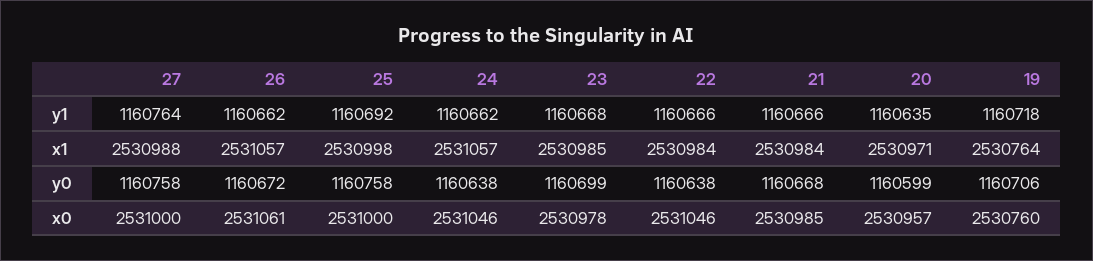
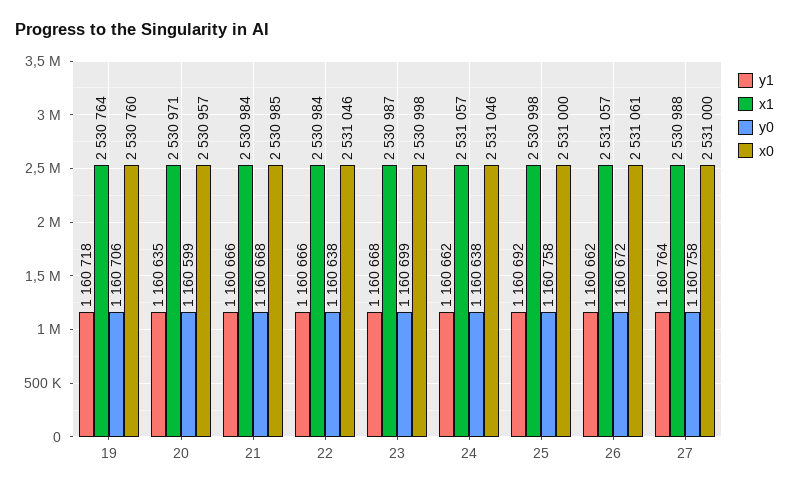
  {
    "y1": {
      "27": 1160764,
      "26": 1160662,
      "25": 1160692,
      "24": 1160662,
      "23": 1160668,
      "22": 1160666,
      "21": 1160666,
      "20": 1160635,
      "19": 1160718
    },
    "x1": {
      "27": 2530988,
      "26": 2531057,
      "25": 2530998,
      "24": 2531057,
-     "23": 2530985,
+     "23": 2530987,
      "22": 2530984,
      "21": 2530984,
      "20": 2530971,
      "19": 2530764
    },
    "y0": {
      "27": 1160758,
      "26": 1160672,
      "25": 1160758,
      "24": 1160638,
      "23": 1160699,
      "22": 1160638,
      "21": 1160668,
      "20": 1160599,
      "19": 1160706
    },
    "x0": {
      "27": 2531000,
      "26": 2531061,
      "25": 2531000,
      "24": 2531046,
-     "23": 2530978,
+     "23": 2530998,
      "22": 2531046,
      "21": 2530985,
      "20": 2530957,
      "19": 2530760
    }
  }

